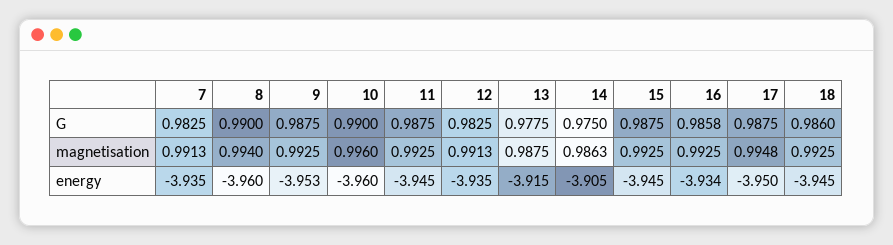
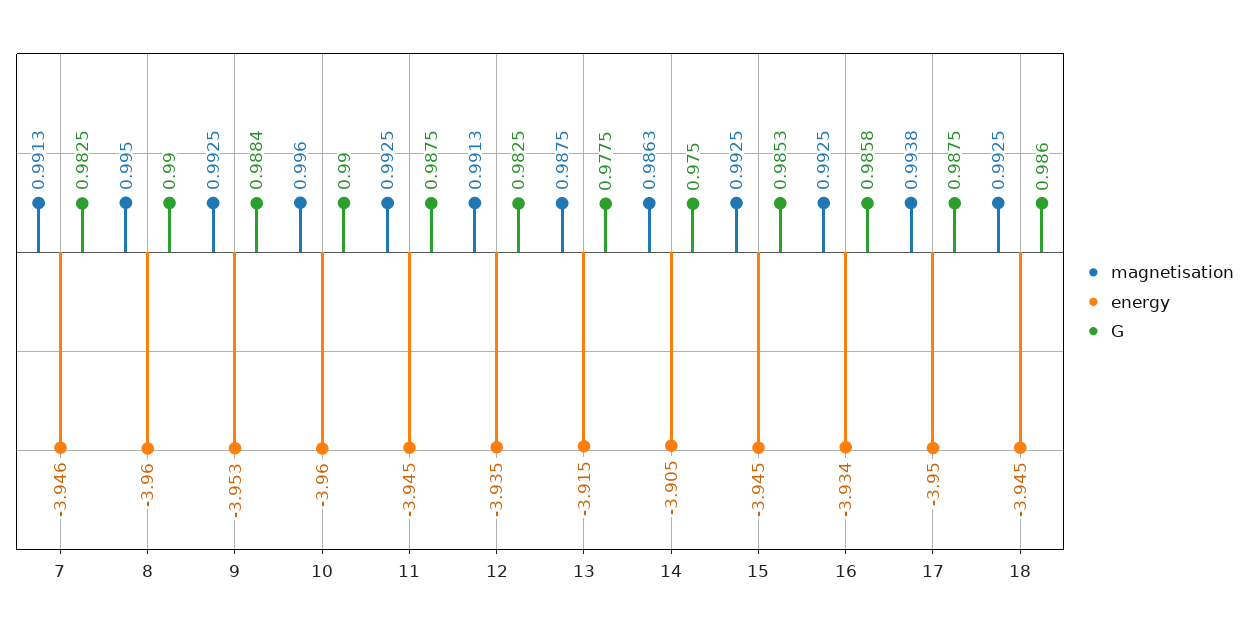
  {
    "G": {
      "7": 0.9825,
      "8": 0.99,
-     "9": 0.9875,
+     "9": 0.9884,
      "10": 0.99,
      "11": 0.9875,
      "12": 0.9825,
      "13": 0.9775,
      "14": 0.975,
-     "15": 0.9875,
+     "15": 0.9853,
      "16": 0.9858,
      "17": 0.9875,
      "18": 0.986
    },
    "magnetisation": {
      "7": 0.9913,
-     "8": 0.994,
+     "8": 0.995,
      "9": 0.9925,
      "10": 0.996,
      "11": 0.9925,
      "12": 0.9913,
      "13": 0.9875,
      "14": 0.9863,
      "15": 0.9925,
      "16": 0.9925,
-     "17": 0.9948,
+     "17": 0.9938,
      "18": 0.9925
    },
    "energy": {
-     "7": -3.935,
+     "7": -3.946,
      "8": -3.96,
      "9": -3.953,
      "10": -3.96,
      "11": -3.945,
      "12": -3.935,
      "13": -3.915,
      "14": -3.905,
      "15": -3.945,
      "16": -3.934,
      "17": -3.95,
      "18": -3.945
    }
  }

